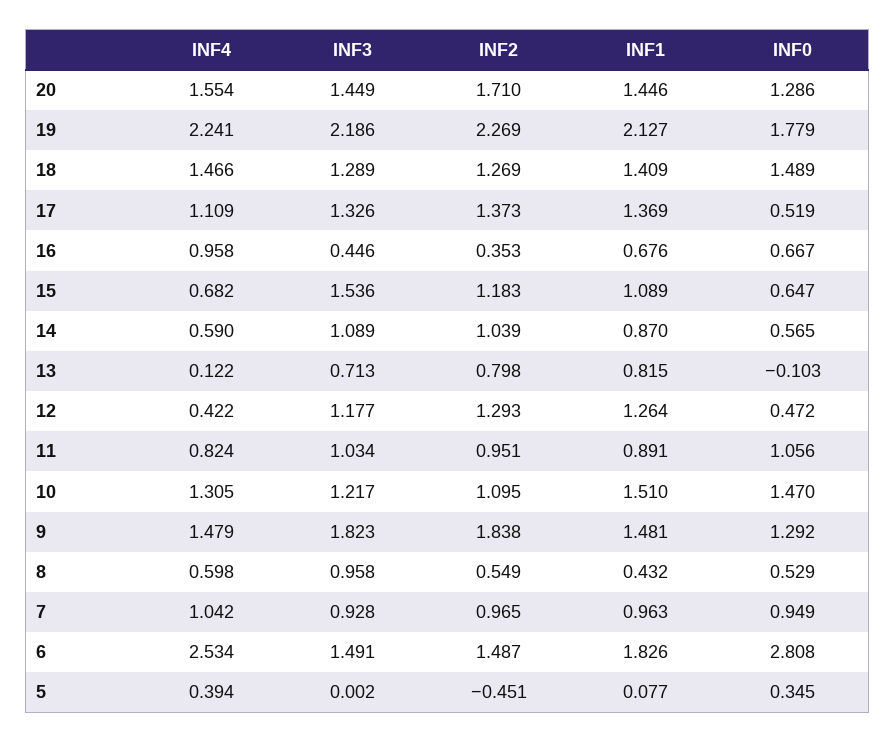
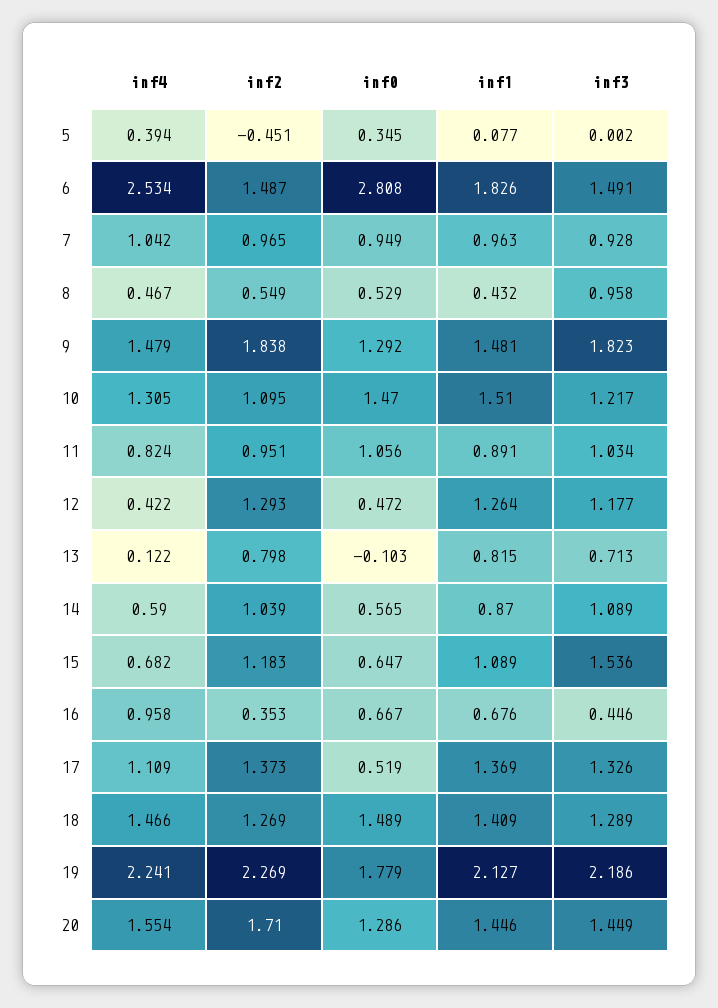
  {
    "INF4": {
      "20": 1.554,
      "19": 2.241,
      "18": 1.466,
      "17": 1.109,
      "16": 0.958,
      "15": 0.682,
      "14": 0.59,
      "13": 0.122,
      "12": 0.422,
      "11": 0.824,
      "10": 1.305,
      "9": 1.479,
-     "8": 0.598,
+     "8": 0.467,
      "7": 1.042,
      "6": 2.534,
      "5": 0.394
    },
    "INF3": {
      "20": 1.449,
      "19": 2.186,
      "18": 1.289,
      "17": 1.326,
      "16": 0.446,
      "15": 1.536,
      "14": 1.089,
      "13": 0.713,
      "12": 1.177,
      "11": 1.034,
      "10": 1.217,
      "9": 1.823,
      "8": 0.958,
      "7": 0.928,
      "6": 1.491,
      "5": 0.002
    },
    "INF2": {
      "20": 1.71,
      "19": 2.269,
      "18": 1.269,
      "17": 1.373,
      "16": 0.353,
      "15": 1.183,
      "14": 1.039,
      "13": 0.798,
      "12": 1.293,
      "11": 0.951,
      "10": 1.095,
      "9": 1.838,
      "8": 0.549,
      "7": 0.965,
      "6": 1.487,
      "5": -0.451
    },
    "INF1": {
      "20": 1.446,
      "19": 2.127,
      "18": 1.409,
      "17": 1.369,
      "16": 0.676,
      "15": 1.089,
      "14": 0.87,
      "13": 0.815,
      "12": 1.264,
      "11": 0.891,
      "10": 1.51,
      "9": 1.481,
      "8": 0.432,
      "7": 0.963,
      "6": 1.826,
      "5": 0.077
    },
    "INF0": {
      "20": 1.286,
      "19": 1.779,
      "18": 1.489,
      "17": 0.519,
      "16": 0.667,
      "15": 0.647,
      "14": 0.565,
      "13": -0.103,
      "12": 0.472,
      "11": 1.056,
      "10": 1.47,
      "9": 1.292,
      "8": 0.529,
      "7": 0.949,
      "6": 2.808,
      "5": 0.345
    }
  }

